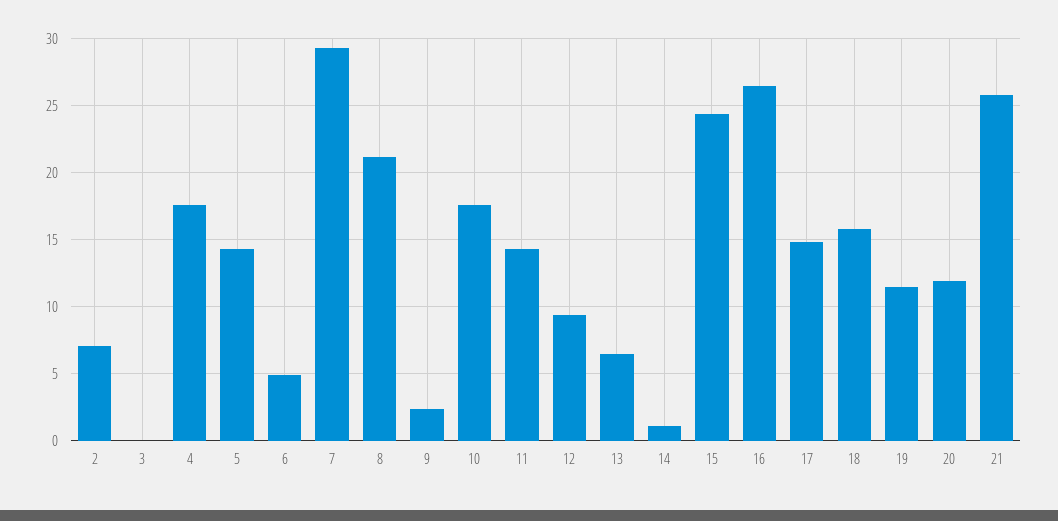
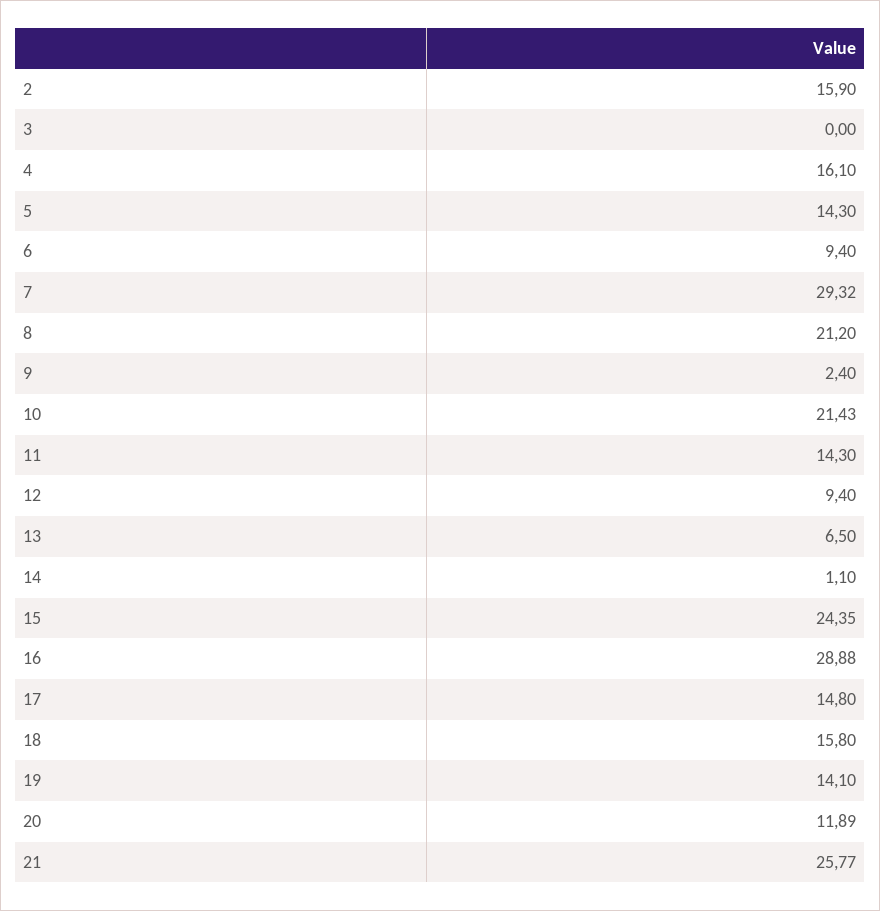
  {
-   "2": 7,
+   "2": 15.9,
    "3": 0,
-   "4": 17.5,
+   "4": 16.1,
    "5": 14.3,
-   "6": 5,
+   "6": 9.4,
    "7": 29.32,
    "8": 21.2,
    "9": 2.4,
-   "10": 17.5,
+   "10": 21.43,
    "11": 14.3,
    "12": 9.4,
    "13": 6.5,
    "14": 1.1,
    "15": 24.35,
-   "16": 26.5,
+   "16": 28.88,
    "17": 14.8,
    "18": 15.8,
-   "19": 11.5,
+   "19": 14.1,
    "20": 11.89,
    "21": 25.77
  }

